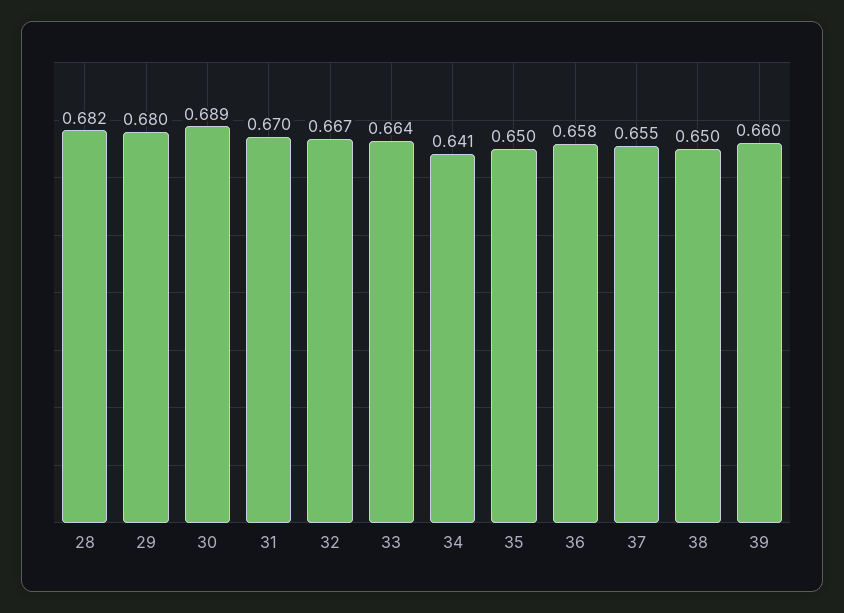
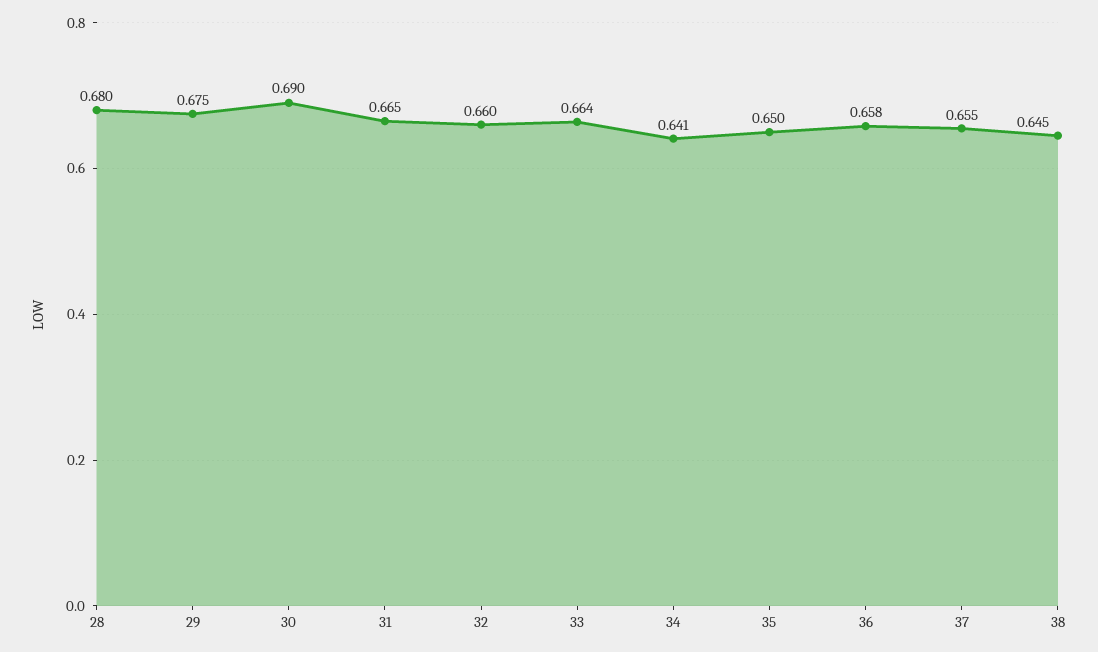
  {
-   "28": 0.682,
+   "28": 0.68,
-   "29": 0.68,
+   "29": 0.675,
-   "30": 0.689,
+   "30": 0.69,
-   "31": 0.67,
+   "31": 0.665,
-   "32": 0.667,
+   "32": 0.66,
    "33": 0.664,
    "34": 0.641,
    "35": 0.65,
    "36": 0.658,
    "37": 0.655,
-   "38": 0.65,
+   "38": 0.645
-   "39": 0.66
  }

